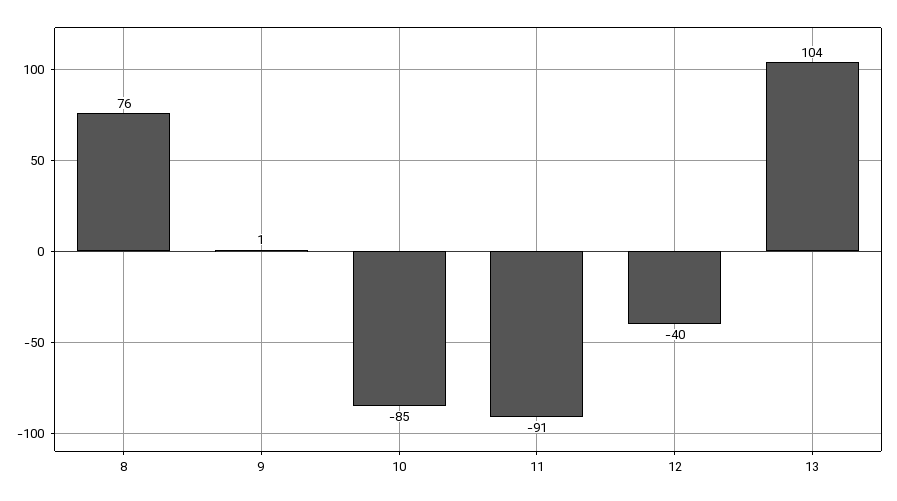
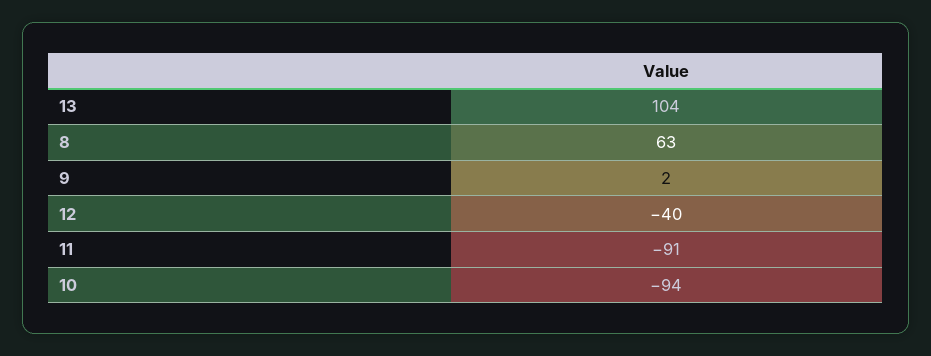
  {
-   "8": 76,
+   "8": 63,
-   "9": 1,
+   "9": 2,
-   "10": -85,
+   "10": -94,
    "11": -91,
    "12": -40,
    "13": 104
  }

